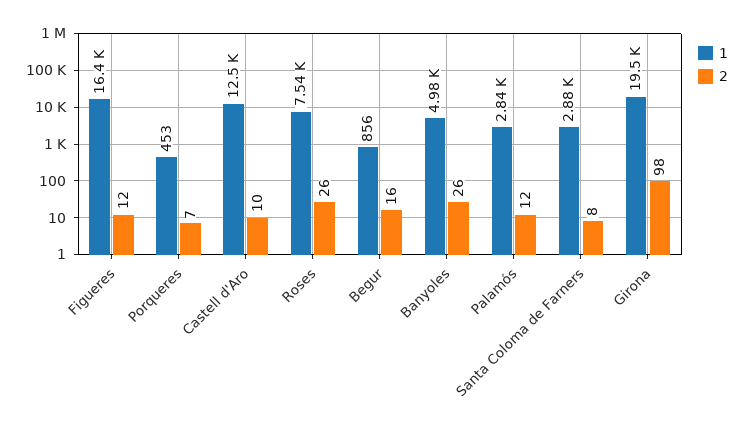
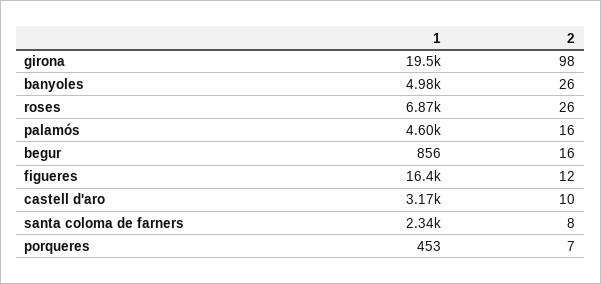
  {
    "1": {
      "Figueres": 16400,
      "Porqueres": 453,
-     "Castell d'Aro": 12500,
+     "Castell d'Aro": 3170,
-     "Roses": 7540,
+     "Roses": 6870,
      "Begur": 856,
      "Banyoles": 4980,
-     "Palamós": 2840,
+     "Palamós": 4600,
-     "Santa Coloma de Farners": 2880,
+     "Santa Coloma de Farners": 2340,
      "Girona": 19500
    },
    "2": {
      "Figueres": 12,
      "Porqueres": 7,
      "Castell d'Aro": 10,
      "Roses": 26,
      "Begur": 16,
      "Banyoles": 26,
-     "Palamós": 12,
+     "Palamós": 16,
      "Santa Coloma de Farners": 8,
      "Girona": 98
    }
  }

